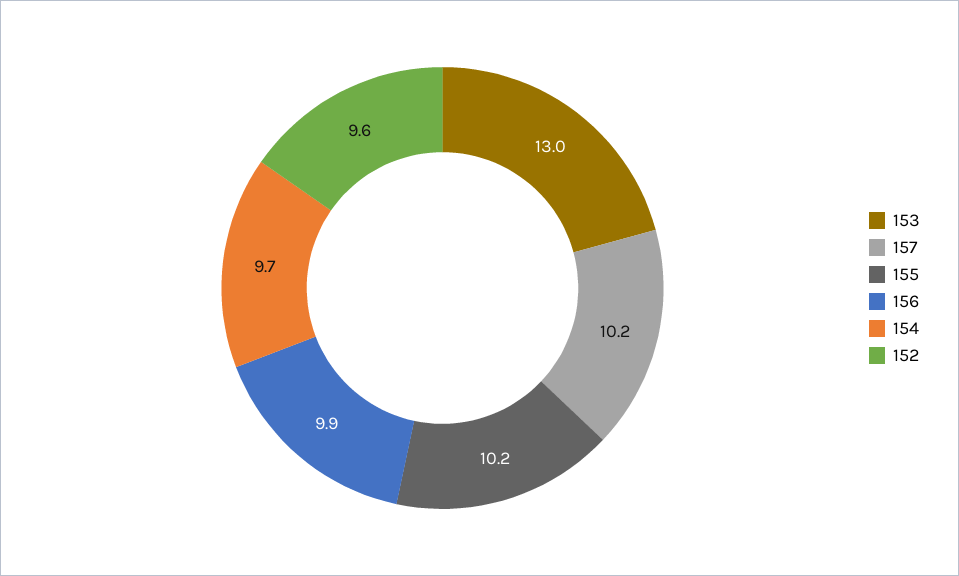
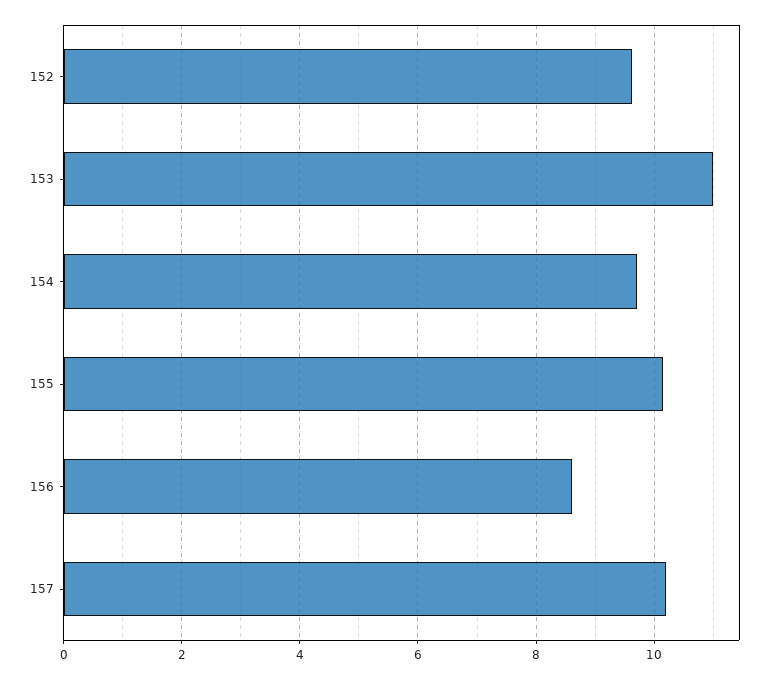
  {
-   "153": 13,
+   "153": 11,
    "157": 10.2,
    "155": 10.2,
-   "156": 9.9,
+   "156": 8.6,
    "154": 9.7,
    "152": 9.6
  }

